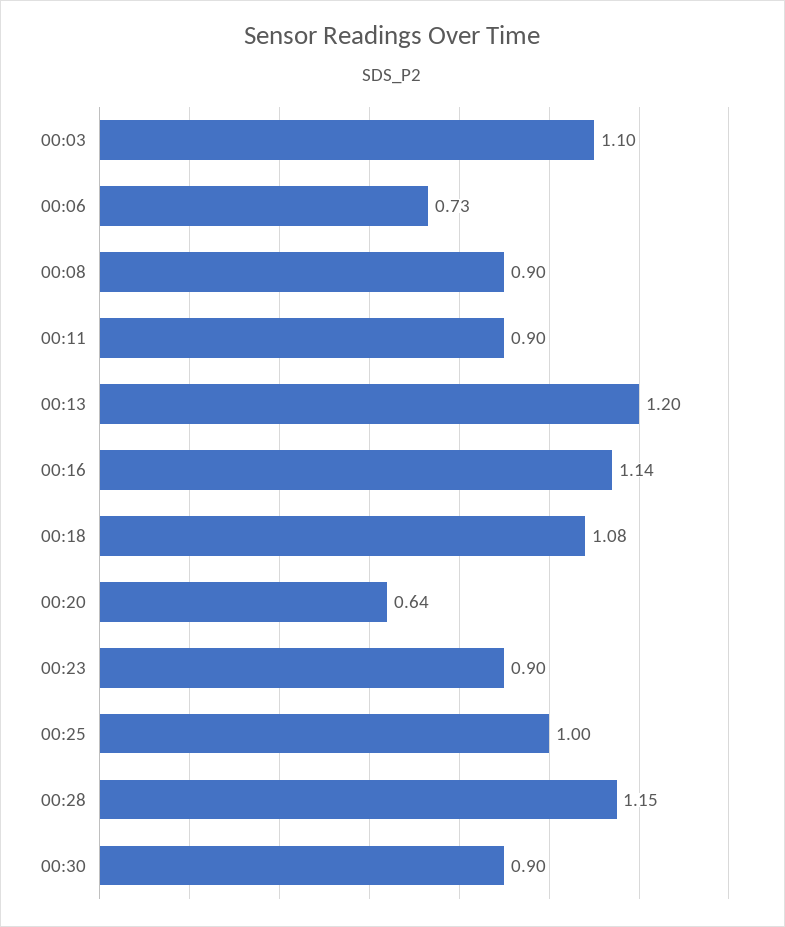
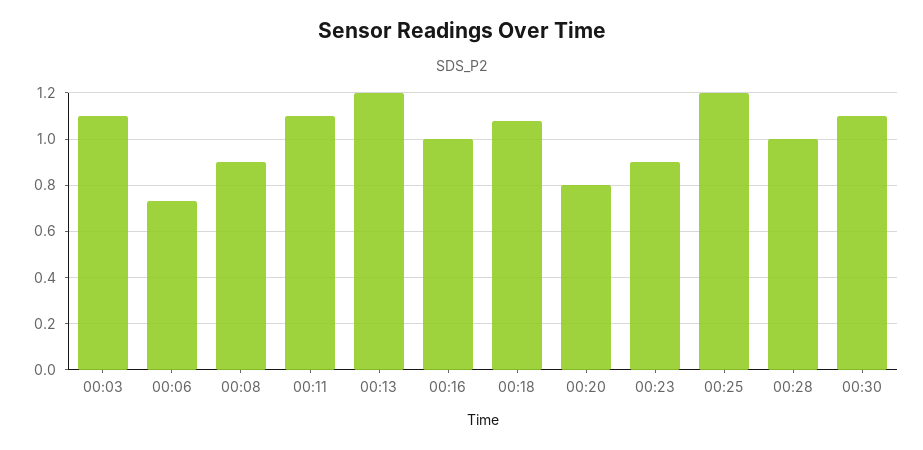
  {
    "00:03": 1.1,
    "00:06": 0.73,
    "00:08": 0.9,
-   "00:11": 0.9,
+   "00:11": 1.1,
    "00:13": 1.2,
-   "00:16": 1.14,
+   "00:16": 1,
    "00:18": 1.08,
-   "00:20": 0.64,
+   "00:20": 0.8,
    "00:23": 0.9,
-   "00:25": 1,
+   "00:25": 1.2,
-   "00:28": 1.15,
+   "00:28": 1,
-   "00:30": 0.9
+   "00:30": 1.1
  }

